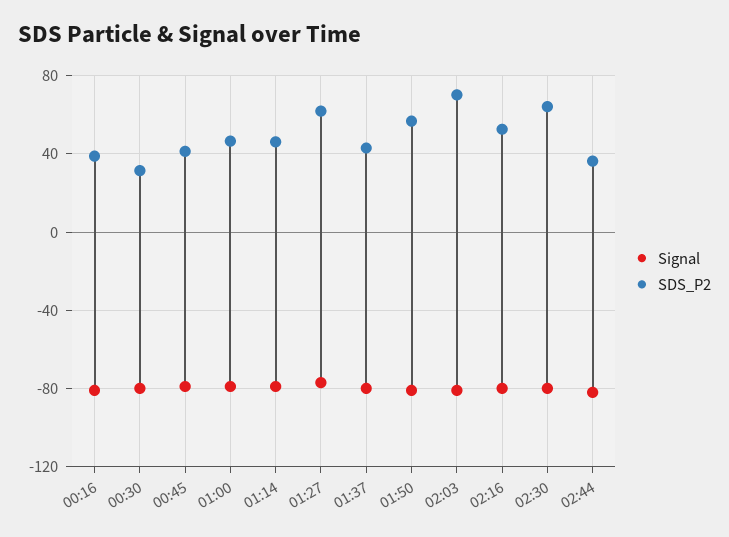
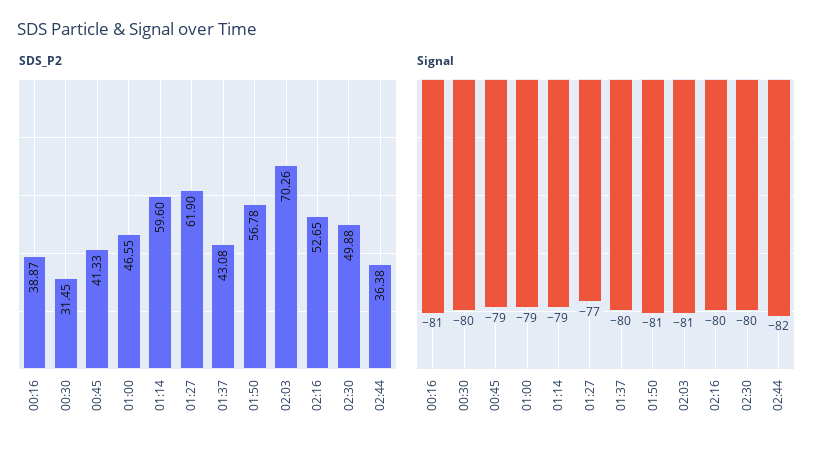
  {
    "Signal": {
      "00:16": -81,
      "00:30": -80,
      "00:45": -79,
      "01:00": -79,
      "01:14": -79,
      "01:27": -77,
      "01:37": -80,
      "01:50": -81,
      "02:03": -81,
      "02:16": -80,
      "02:30": -80,
      "02:44": -82
    },
    "SDS_P2": {
      "00:16": 38.87,
      "00:30": 31.45,
      "00:45": 41.33,
      "01:00": 46.55,
-     "01:14": 45,
+     "01:14": 59.6,
      "01:27": 61.9,
      "01:37": 43.08,
      "01:50": 56.78,
      "02:03": 70.26,
      "02:16": 52.65,
-     "02:30": 65,
+     "02:30": 49.88,
      "02:44": 36.38
    }
  }

